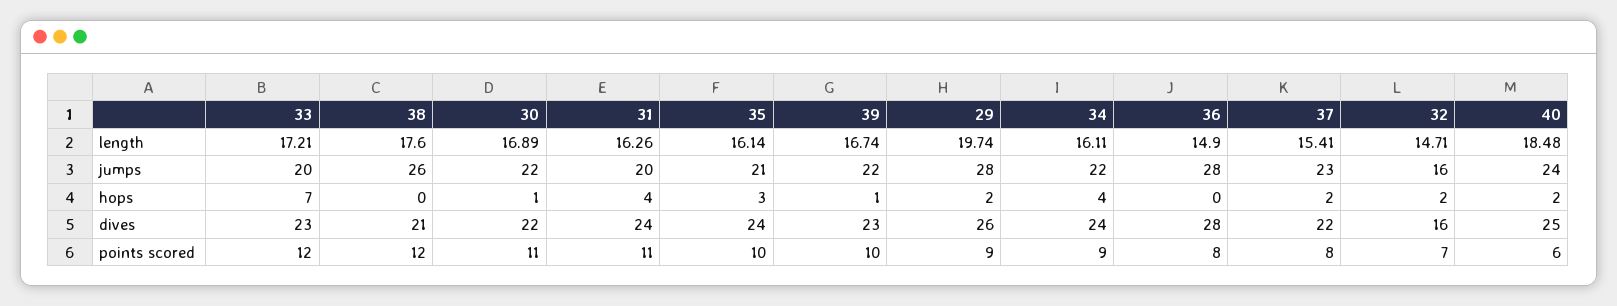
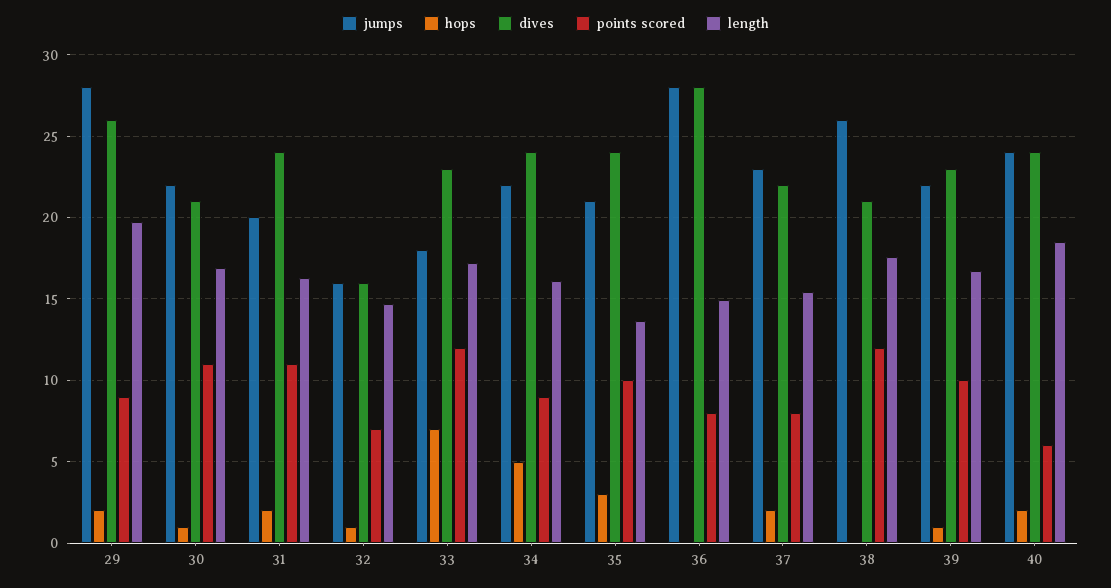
  {
    "length": {
      "33": 17.21,
      "38": 17.6,
      "30": 16.89,
      "31": 16.26,
-     "35": 16.14,
+     "35": 13.5,
      "39": 16.74,
      "29": 19.74,
      "34": 16.11,
      "36": 14.9,
      "37": 15.41,
      "32": 14.71,
      "40": 18.48
    },
    "jumps": {
-     "33": 20,
+     "33": 18,
      "38": 26,
      "30": 22,
      "31": 20,
      "35": 21,
      "39": 22,
      "29": 28,
      "34": 22,
      "36": 28,
      "37": 23,
      "32": 16,
      "40": 24
    },
    "hops": {
      "33": 7,
      "38": 0,
      "30": 1,
-     "31": 4,
+     "31": 2,
      "35": 3,
      "39": 1,
      "29": 2,
-     "34": 4,
+     "34": 5,
      "36": 0,
      "37": 2,
-     "32": 2,
+     "32": 1,
      "40": 2
    },
    "dives": {
      "33": 23,
      "38": 21,
-     "30": 22,
+     "30": 21,
      "31": 24,
      "35": 24,
      "39": 23,
      "29": 26,
      "34": 24,
      "36": 28,
      "37": 22,
      "32": 16,
-     "40": 25
+     "40": 24
    },
    "points scored": {
      "33": 12,
      "38": 12,
      "30": 11,
      "31": 11,
      "35": 10,
      "39": 10,
      "29": 9,
      "34": 9,
      "36": 8,
      "37": 8,
      "32": 7,
      "40": 6
    }
  }

